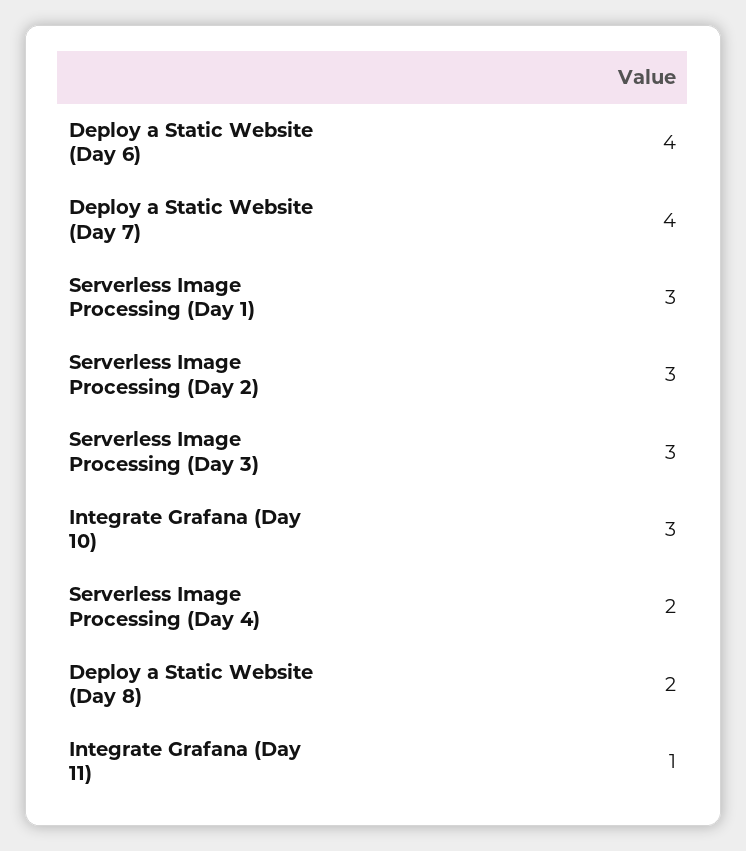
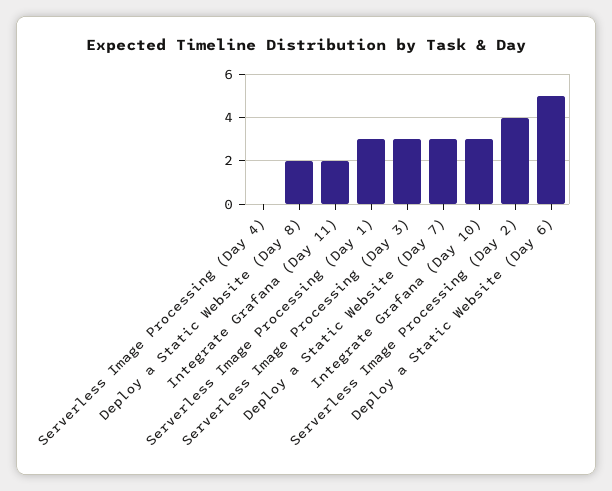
  {
-   "Deploy a Static Website (Day 6)": 4,
+   "Deploy a Static Website (Day 6)": 5,
-   "Deploy a Static Website (Day 7)": 4,
+   "Deploy a Static Website (Day 7)": 3,
    "Serverless Image Processing (Day 1)": 3,
-   "Serverless Image Processing (Day 2)": 3,
+   "Serverless Image Processing (Day 2)": 4,
    "Serverless Image Processing (Day 3)": 3,
    "Integrate Grafana (Day 10)": 3,
-   "Serverless Image Processing (Day 4)": 2,
+   "Serverless Image Processing (Day 4)": 0,
    "Deploy a Static Website (Day 8)": 2,
-   "Integrate Grafana (Day 11)": 1
+   "Integrate Grafana (Day 11)": 2
  }

